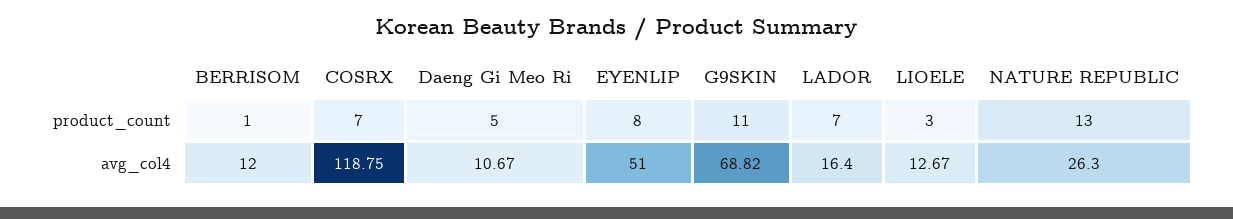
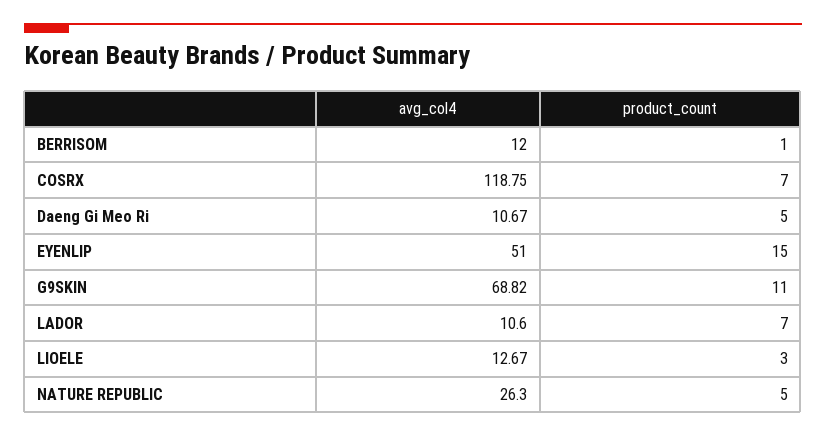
  {
    "BERRISOM": {
      "product_count": 1,
      "avg_col4": 12
    },
    "COSRX": {
      "product_count": 7,
      "avg_col4": 118.75
    },
    "Daeng Gi Meo Ri": {
      "product_count": 5,
      "avg_col4": 10.67
    },
    "EYENLIP": {
-     "product_count": 8,
+     "product_count": 15,
      "avg_col4": 51
    },
    "G9SKIN": {
      "product_count": 11,
      "avg_col4": 68.82
    },
    "LADOR": {
      "product_count": 7,
-     "avg_col4": 16.4
+     "avg_col4": 10.6
    },
    "LIOELE": {
      "product_count": 3,
      "avg_col4": 12.67
    },
    "NATURE REPUBLIC": {
-     "product_count": 13,
+     "product_count": 5,
      "avg_col4": 26.3
    }
  }

